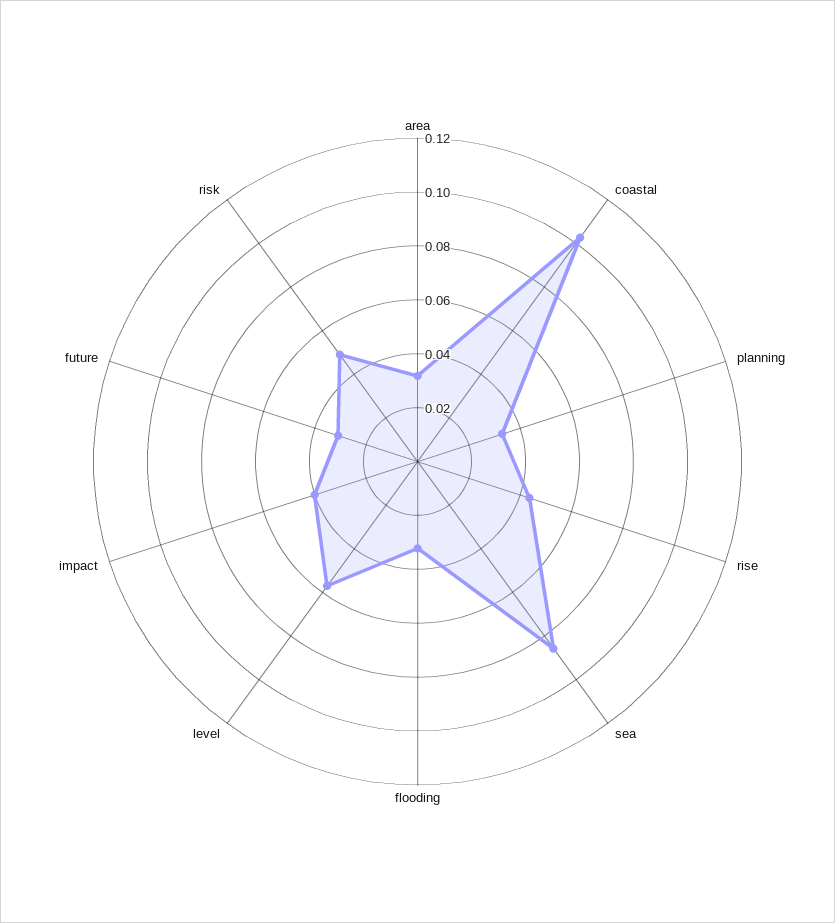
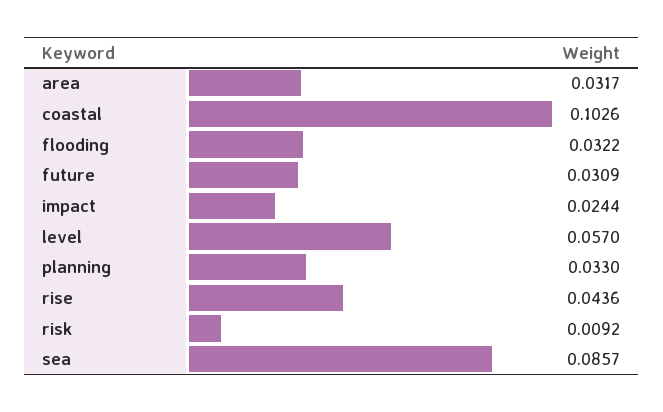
  {
    "area": 0.0317,
    "coastal": 0.1026,
    "planning": 0.033,
    "rise": 0.0436,
    "sea": 0.0857,
    "flooding": 0.0322,
    "level": 0.057,
-   "impact": 0.04,
+   "impact": 0.0244,
    "future": 0.0309,
-   "risk": 0.05
+   "risk": 0.0092
  }

